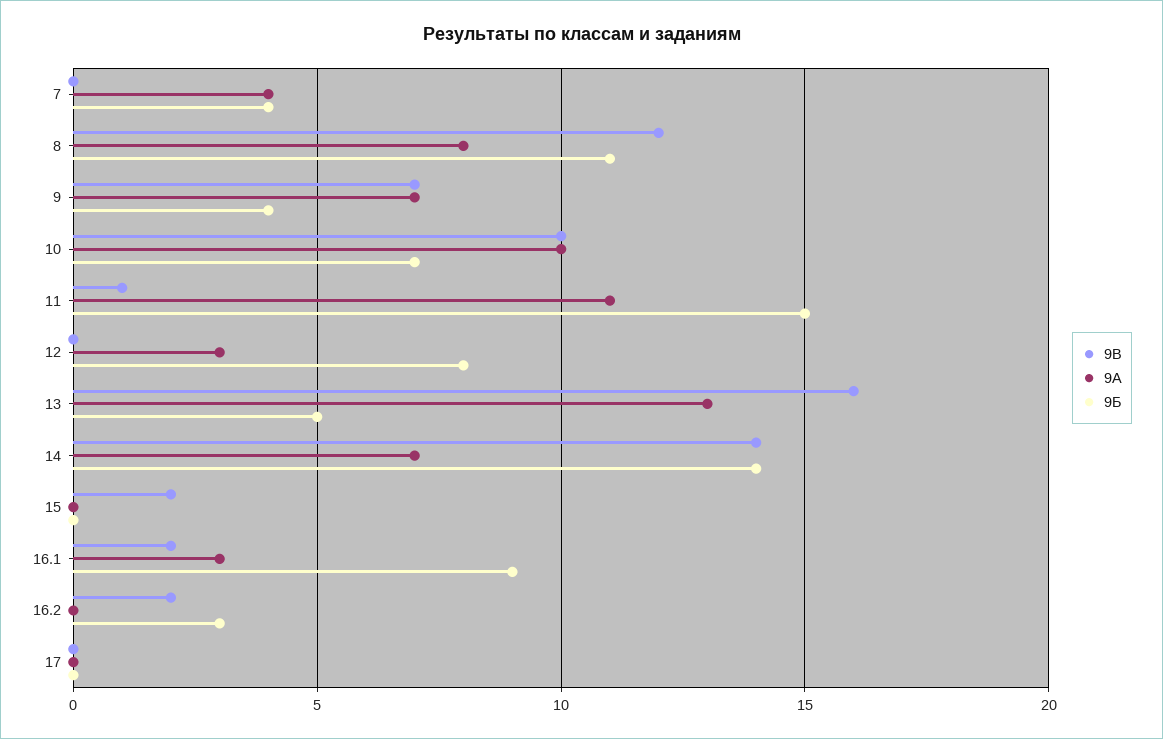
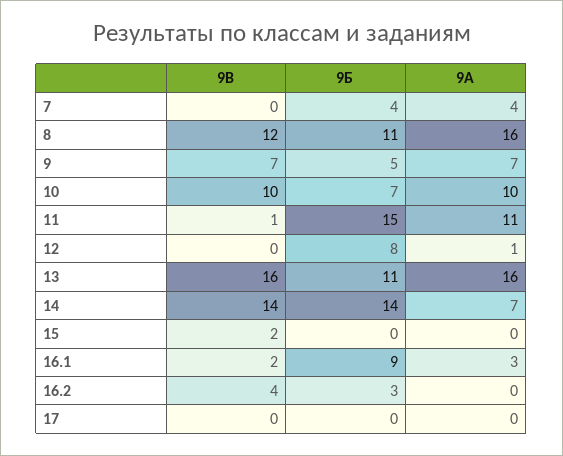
  {
    "9В": {
      "7": 0,
      "8": 12,
      "9": 7,
      "10": 10,
      "11": 1,
      "12": 0,
      "13": 16,
      "14": 14,
      "15": 2,
      "16.1": 2,
-     "16.2": 2,
+     "16.2": 4,
      "17": 0
    },
    "9А": {
      "7": 4,
-     "8": 8,
+     "8": 16,
      "9": 7,
      "10": 10,
      "11": 11,
-     "12": 3,
+     "12": 1,
-     "13": 13,
+     "13": 16,
      "14": 7,
      "15": 0,
      "16.1": 3,
      "16.2": 0,
      "17": 0
    },
    "9Б": {
      "7": 4,
      "8": 11,
-     "9": 4,
+     "9": 5,
      "10": 7,
      "11": 15,
      "12": 8,
-     "13": 5,
+     "13": 11,
      "14": 14,
      "15": 0,
      "16.1": 9,
      "16.2": 3,
      "17": 0
    }
  }

